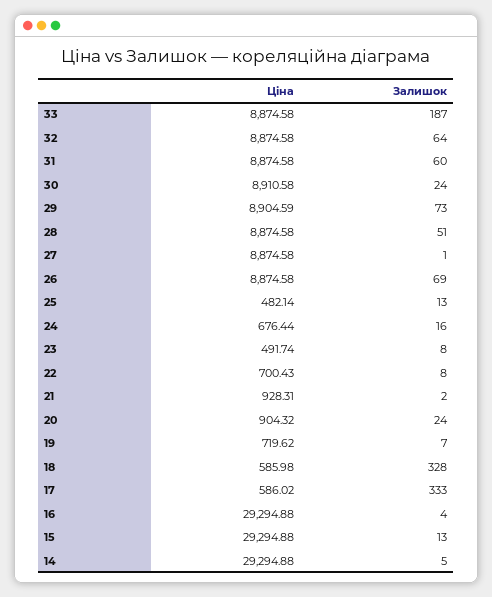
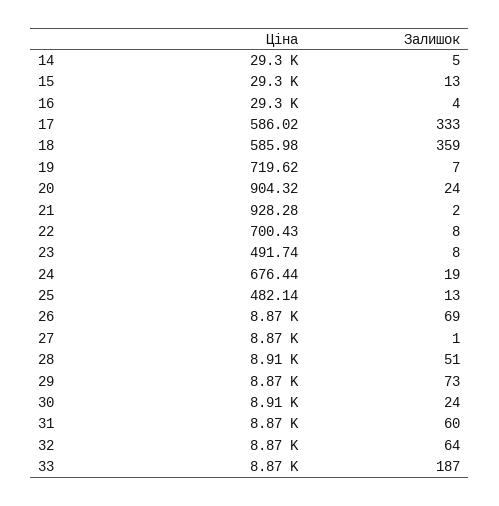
  {
    "Ціна": {
      "33": 8874.58,
      "32": 8874.58,
      "31": 8874.58,
      "30": 8910.58,
-     "29": 8904.59,
+     "29": 8870,
-     "28": 8874.58,
+     "28": 8910,
      "27": 8874.58,
      "26": 8874.58,
      "25": 482.14,
      "24": 676.44,
      "23": 491.74,
      "22": 700.43,
-     "21": 928.31,
+     "21": 928.28,
      "20": 904.32,
      "19": 719.62,
      "18": 585.98,
      "17": 586.02,
      "16": 29294.88,
      "15": 29294.88,
      "14": 29294.88
    },
    "Залишок": {
      "33": 187,
      "32": 64,
      "31": 60,
      "30": 24,
      "29": 73,
      "28": 51,
      "27": 1,
      "26": 69,
      "25": 13,
-     "24": 16,
+     "24": 19,
      "23": 8,
      "22": 8,
      "21": 2,
      "20": 24,
      "19": 7,
-     "18": 328,
+     "18": 359,
      "17": 333,
      "16": 4,
      "15": 13,
      "14": 5
    }
  }

